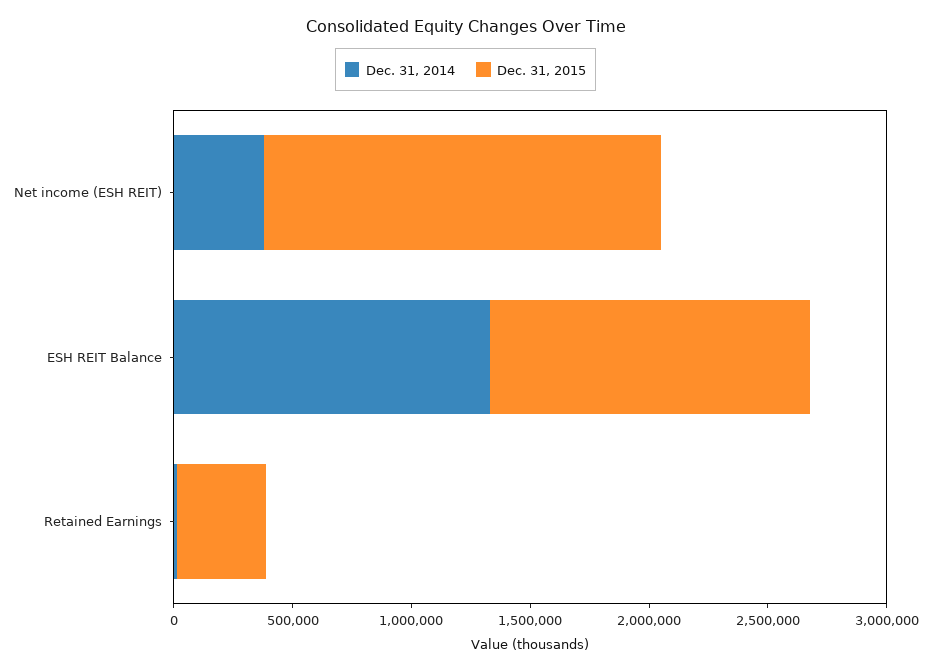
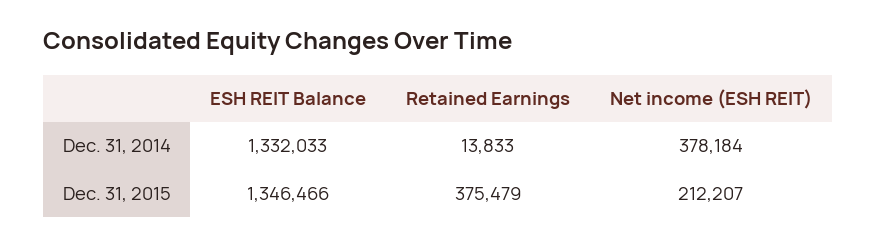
  {
    "Dec. 31, 2014": {
      "Net income (ESH REIT)": 378184,
      "ESH REIT Balance": 1332033,
      "Retained Earnings": 13833
    },
    "Dec. 31, 2015": {
-     "Net income (ESH REIT)": 1700000,
+     "Net income (ESH REIT)": 212207,
      "ESH REIT Balance": 1346466,
      "Retained Earnings": 375479
    }
  }

